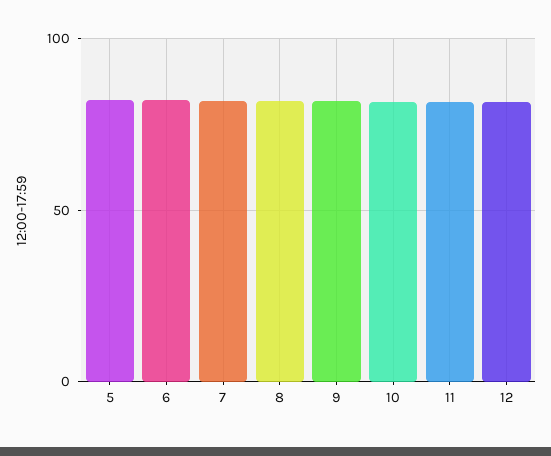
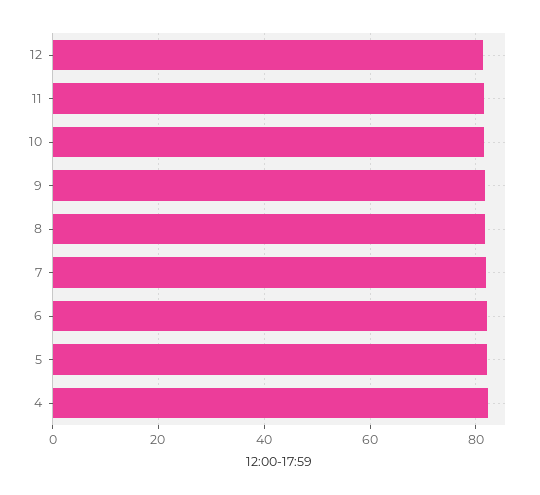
  {
    "5": 82,
    "6": 82,
    "7": 82,
    "8": 82,
    "9": 82,
    "10": 82,
    "11": 82,
-   "12": 82
+   "12": 82,
+   "4": 82
  }

